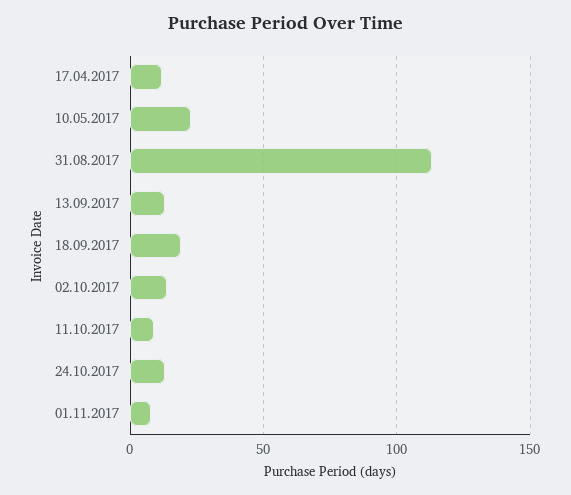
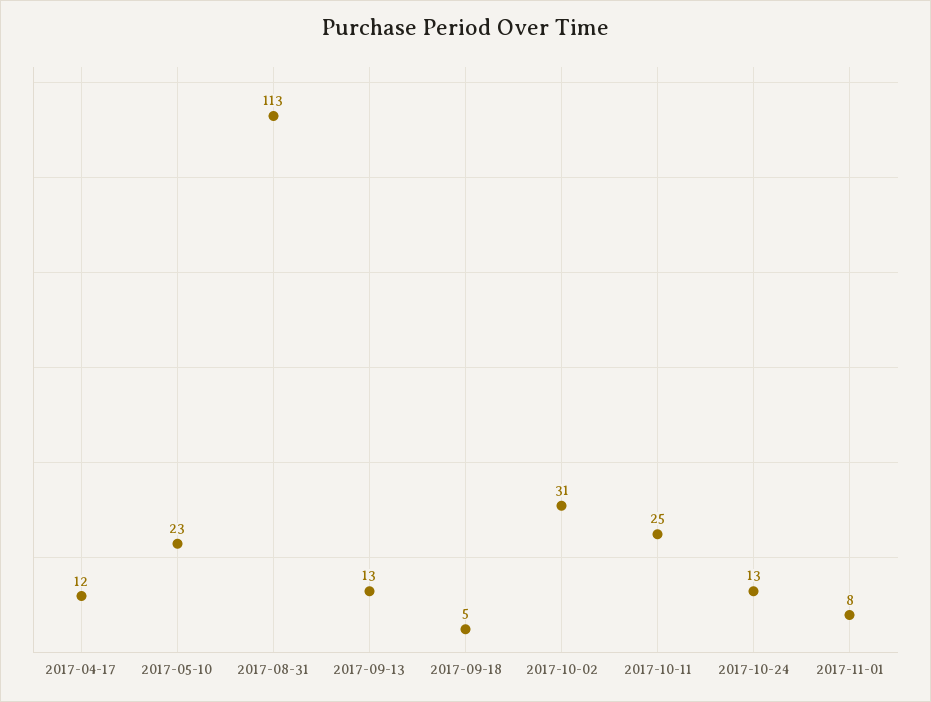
  {
    "17.04.2017": 12,
    "10.05.2017": 23,
    "31.08.2017": 113,
    "13.09.2017": 13,
-   "18.09.2017": 20,
+   "18.09.2017": 5,
-   "02.10.2017": 15,
+   "02.10.2017": 31,
-   "11.10.2017": 10,
+   "11.10.2017": 25,
    "24.10.2017": 13,
    "01.11.2017": 8
  }

